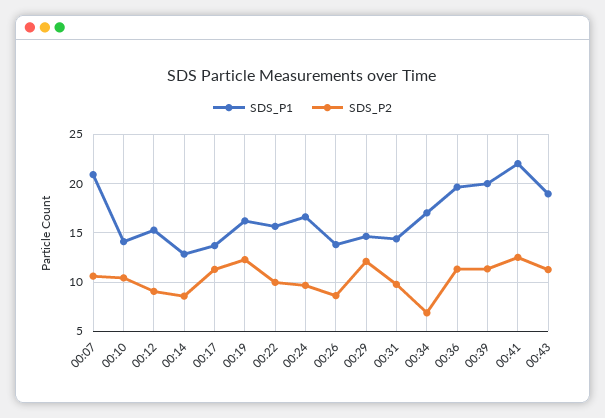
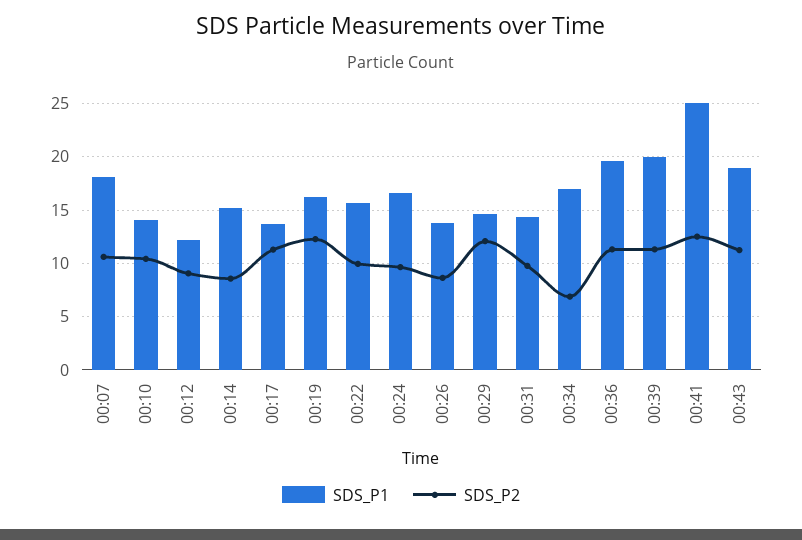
  {
    "SDS_P1": {
-     "00:07": 21,
+     "00:07": 18,
      "00:10": 14,
-     "00:12": 15,
+     "00:12": 12,
-     "00:14": 13,
+     "00:14": 15,
      "00:17": 14,
      "00:19": 16,
      "00:22": 16,
      "00:24": 17,
      "00:26": 14,
      "00:29": 15,
      "00:31": 14,
      "00:34": 17,
      "00:36": 20,
      "00:39": 20,
-     "00:41": 22,
+     "00:41": 25,
      "00:43": 19
    },
    "SDS_P2": {
      "00:07": 11,
      "00:10": 10,
      "00:12": 9,
      "00:14": 9,
      "00:17": 11,
      "00:19": 12,
      "00:22": 10,
      "00:24": 10,
      "00:26": 9,
      "00:29": 12,
      "00:31": 10,
      "00:34": 7,
      "00:36": 11,
      "00:39": 11,
      "00:41": 13,
      "00:43": 11
    }
  }

